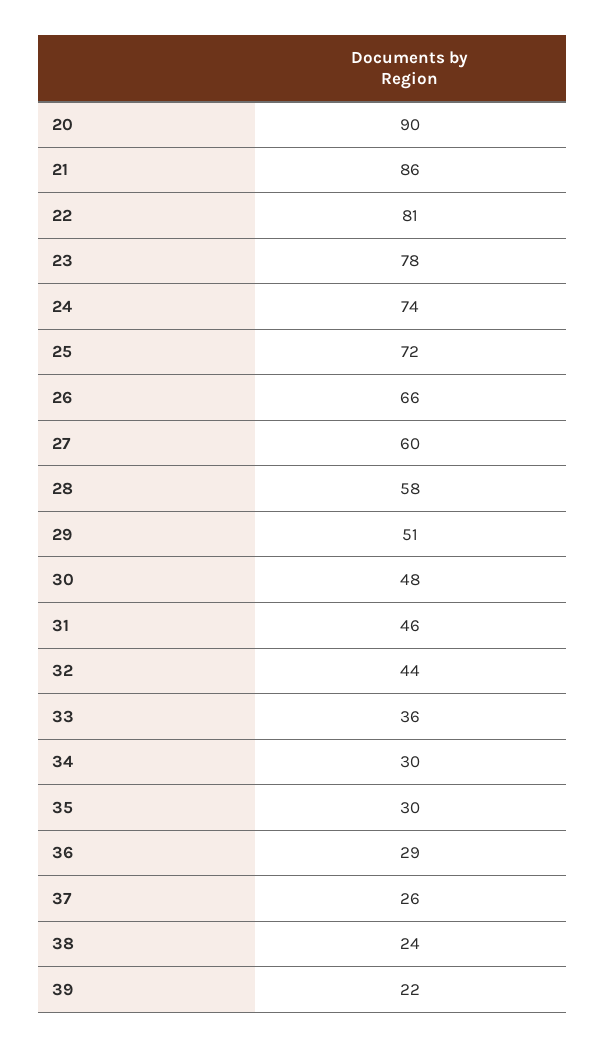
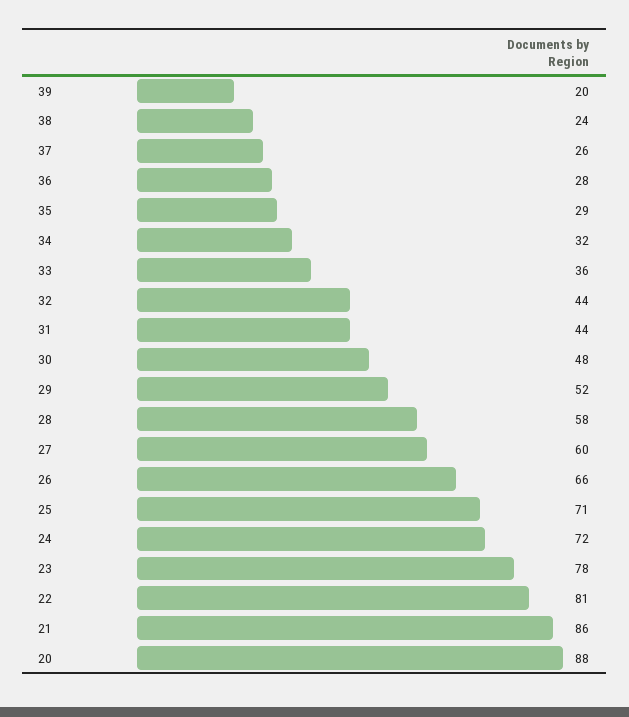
  {
-   "20": 90,
+   "20": 88,
    "21": 86,
    "22": 81,
    "23": 78,
-   "24": 74,
+   "24": 72,
-   "25": 72,
+   "25": 71,
    "26": 66,
    "27": 60,
    "28": 58,
-   "29": 51,
+   "29": 52,
    "30": 48,
-   "31": 46,
+   "31": 44,
    "32": 44,
    "33": 36,
-   "34": 30,
+   "34": 32,
-   "35": 30,
+   "35": 29,
-   "36": 29,
+   "36": 28,
    "37": 26,
    "38": 24,
-   "39": 22
+   "39": 20
  }

